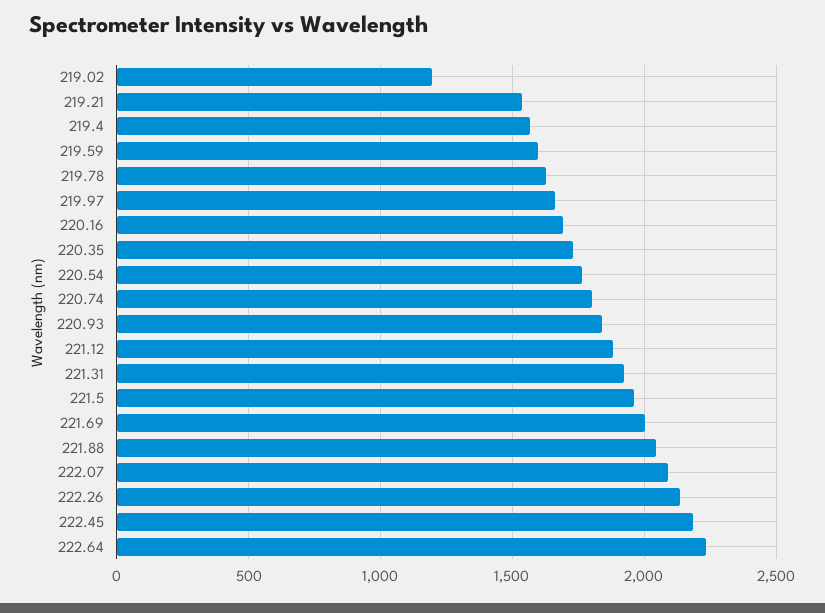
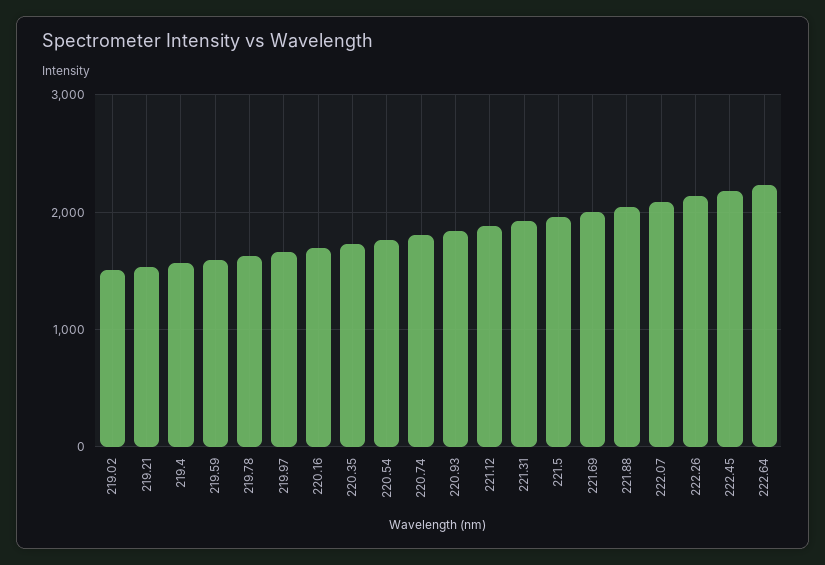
  {
-   "219.02": 1200,
+   "219.02": 1500,
    "219.21": 1550,
    "219.4": 1550,
    "219.59": 1600,
    "219.78": 1650,
    "219.97": 1650,
    "220.16": 1700,
    "220.35": 1750,
    "220.54": 1750,
    "220.74": 1800,
    "220.93": 1850,
    "221.12": 1900,
    "221.31": 1900,
    "221.5": 1950,
    "221.69": 2000,
    "221.88": 2050,
    "222.07": 2100,
    "222.26": 2150,
    "222.45": 2200,
    "222.64": 2250
  }

